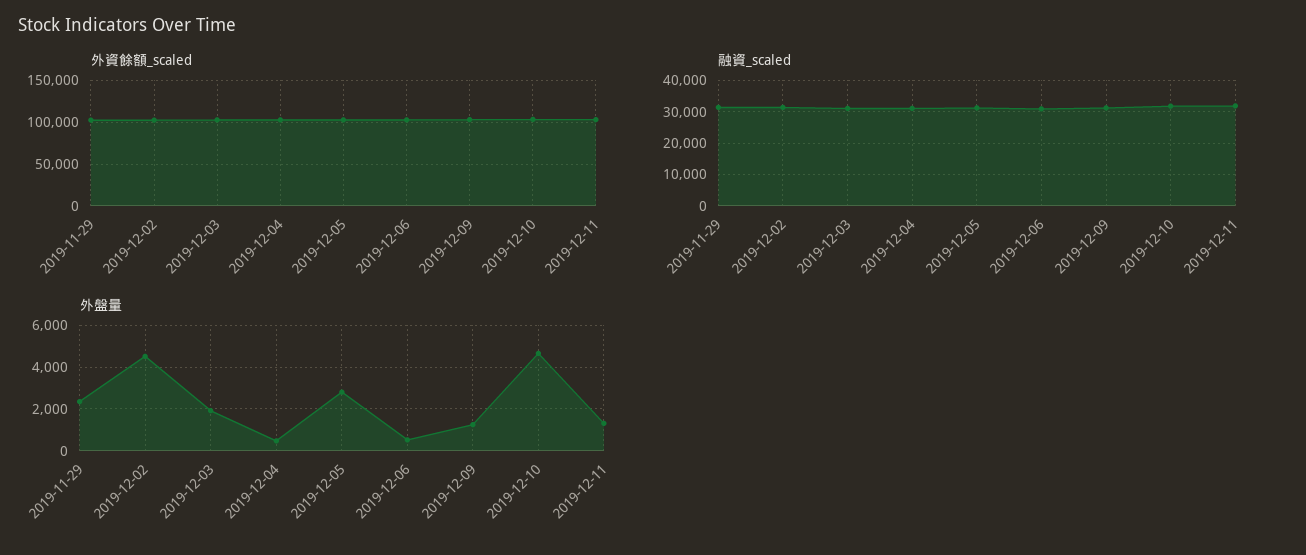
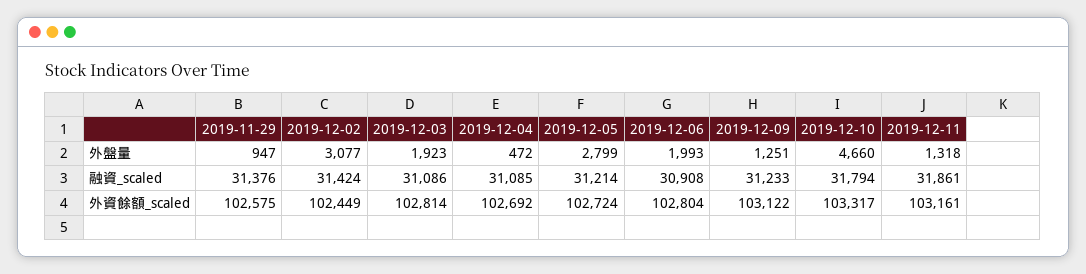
  {
    "外資餘額_scaled": {
      "2019-11-29": 102575,
      "2019-12-02": 102449,
      "2019-12-03": 102814,
      "2019-12-04": 102692,
      "2019-12-05": 102724,
      "2019-12-06": 102804,
      "2019-12-09": 103122,
      "2019-12-10": 103317,
      "2019-12-11": 103161
    },
    "融資_scaled": {
      "2019-11-29": 31376,
      "2019-12-02": 31424,
      "2019-12-03": 31086,
      "2019-12-04": 31085,
      "2019-12-05": 31214,
      "2019-12-06": 30908,
      "2019-12-09": 31233,
      "2019-12-10": 31794,
      "2019-12-11": 31861
    },
    "外盤量": {
-     "2019-11-29": 2500,
+     "2019-11-29": 947,
-     "2019-12-02": 4500,
+     "2019-12-02": 3077,
      "2019-12-03": 1923,
      "2019-12-04": 472,
      "2019-12-05": 2799,
-     "2019-12-06": 500,
+     "2019-12-06": 1993,
      "2019-12-09": 1251,
      "2019-12-10": 4660,
      "2019-12-11": 1318
    }
  }

